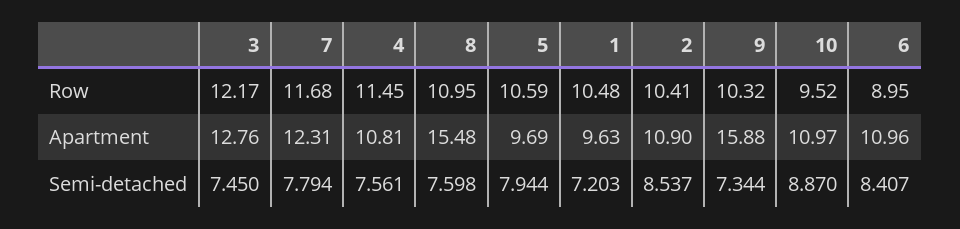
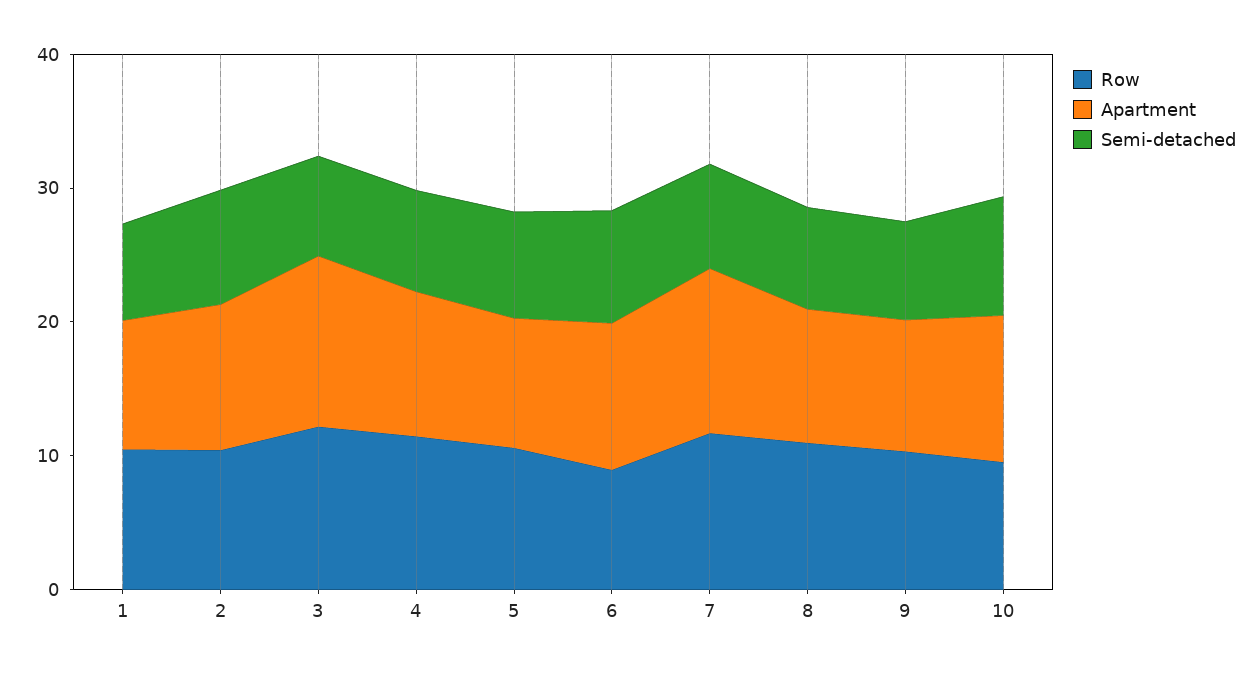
  {
    "Row": {
      "3": 12.17,
      "7": 11.68,
      "4": 11.45,
      "8": 10.95,
      "5": 10.59,
      "1": 10.48,
      "2": 10.41,
      "9": 10.32,
      "10": 9.52,
      "6": 8.95
    },
    "Apartment": {
      "3": 12.76,
      "7": 12.31,
      "4": 10.81,
-     "8": 15.48,
+     "8": 10,
      "5": 9.69,
      "1": 9.63,
      "2": 10.9,
-     "9": 15.88,
+     "9": 10,
      "10": 10.97,
      "6": 10.96
    },
    "Semi-detached": {
      "3": 7.45,
      "7": 7.794,
      "4": 7.561,
      "8": 7.598,
      "5": 7.944,
      "1": 7.203,
      "2": 8.537,
      "9": 7.344,
      "10": 8.87,
      "6": 8.407
    }
  }

